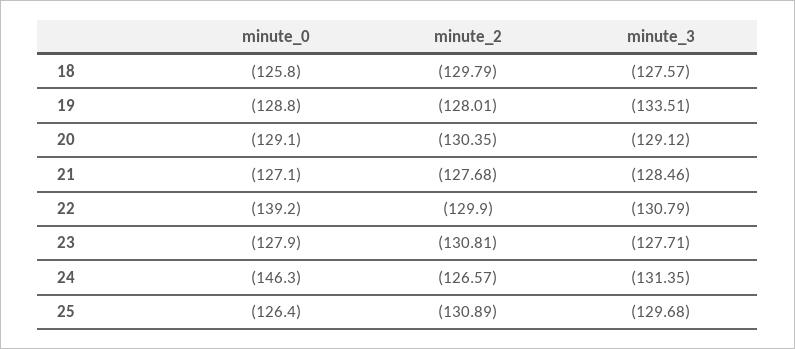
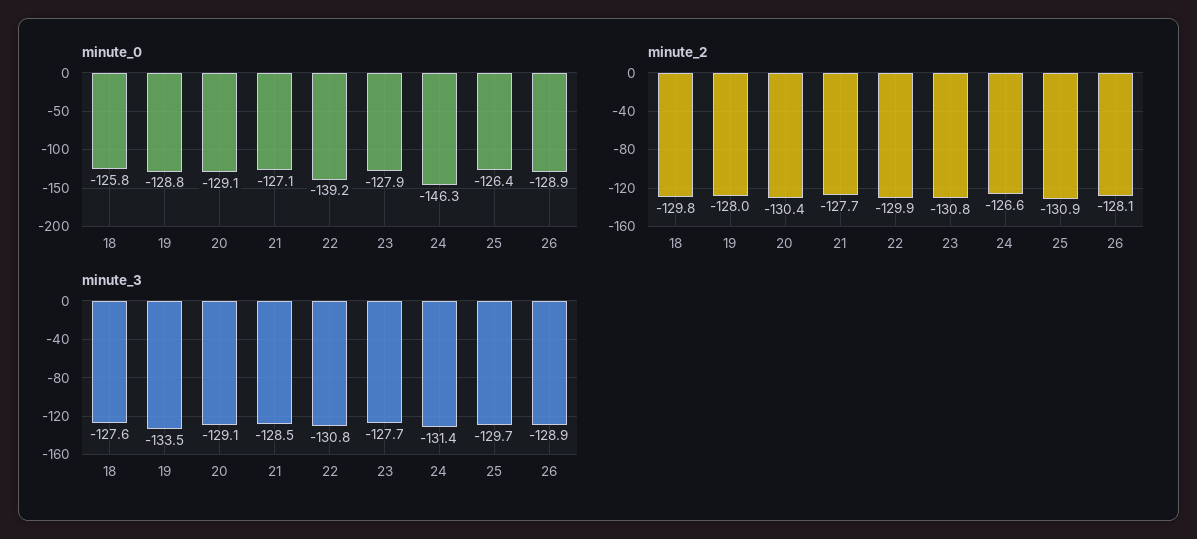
  {
    "minute_0": {
      "18": -125.8,
      "19": -128.8,
      "20": -129.1,
      "21": -127.1,
      "22": -139.2,
      "23": -127.9,
      "24": -146.3,
-     "25": -126.4
+     "25": -126.4,
+     "26": -128.9
    },
    "minute_2": {
      "18": -129.79,
      "19": -128.01,
      "20": -130.35,
      "21": -127.68,
      "22": -129.9,
      "23": -130.81,
      "24": -126.57,
-     "25": -130.89
+     "25": -130.89,
+     "26": -128.1
    },
    "minute_3": {
      "18": -127.57,
      "19": -133.51,
      "20": -129.12,
      "21": -128.46,
      "22": -130.79,
      "23": -127.71,
      "24": -131.35,
-     "25": -129.68
+     "25": -129.68,
+     "26": -128.9
    }
  }

